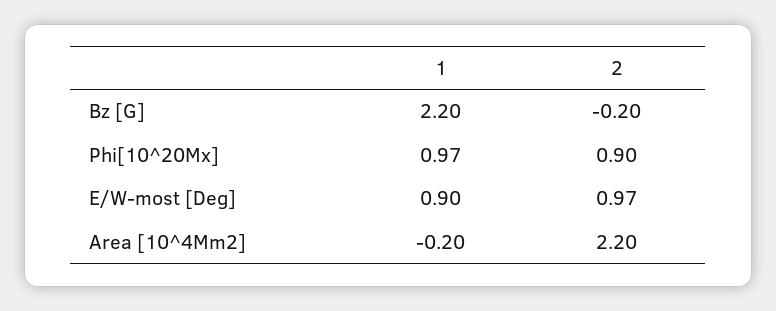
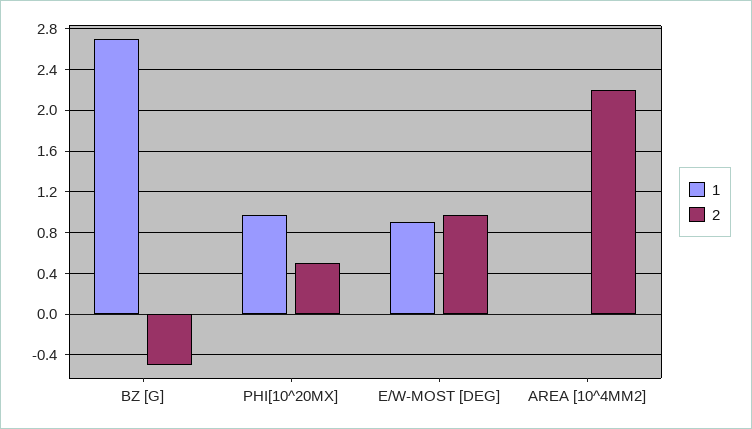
  {
    "1": {
-     "Bz [G]": 2.2,
+     "Bz [G]": 2.7,
      "Phi[10^20Mx]": 0.97,
      "E/W-most [Deg]": 0.9,
-     "Area [10^4Mm2]": -0.2
+     "Area [10^4Mm2]": 0
    },
    "2": {
-     "Bz [G]": -0.2,
+     "Bz [G]": -0.5,
-     "Phi[10^20Mx]": 0.9,
+     "Phi[10^20Mx]": 0.5,
      "E/W-most [Deg]": 0.97,
      "Area [10^4Mm2]": 2.2
    }
  }

